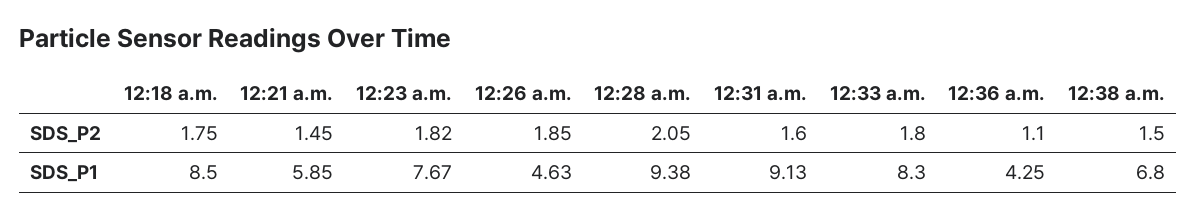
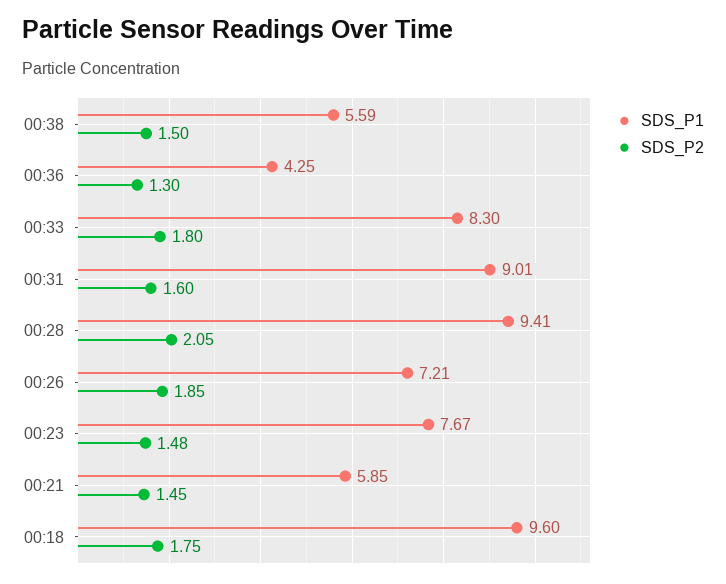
  {
    "SDS_P2": {
      "12:18 a.m.": 1.75,
      "12:21 a.m.": 1.45,
-     "12:23 a.m.": 1.82,
+     "12:23 a.m.": 1.48,
      "12:26 a.m.": 1.85,
      "12:28 a.m.": 2.05,
      "12:31 a.m.": 1.6,
      "12:33 a.m.": 1.8,
-     "12:36 a.m.": 1.1,
+     "12:36 a.m.": 1.3,
      "12:38 a.m.": 1.5
    },
    "SDS_P1": {
-     "12:18 a.m.": 8.5,
+     "12:18 a.m.": 9.6,
      "12:21 a.m.": 5.85,
      "12:23 a.m.": 7.67,
-     "12:26 a.m.": 4.63,
+     "12:26 a.m.": 7.21,
-     "12:28 a.m.": 9.38,
+     "12:28 a.m.": 9.41,
-     "12:31 a.m.": 9.13,
+     "12:31 a.m.": 9.01,
      "12:33 a.m.": 8.3,
      "12:36 a.m.": 4.25,
-     "12:38 a.m.": 6.8
+     "12:38 a.m.": 5.59
    }
  }

